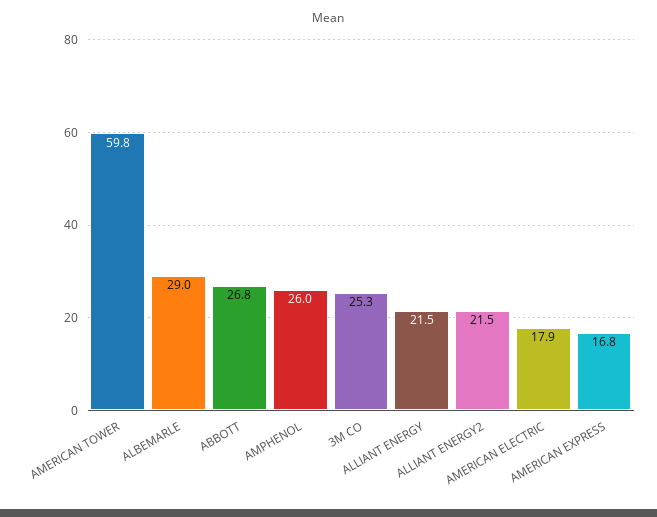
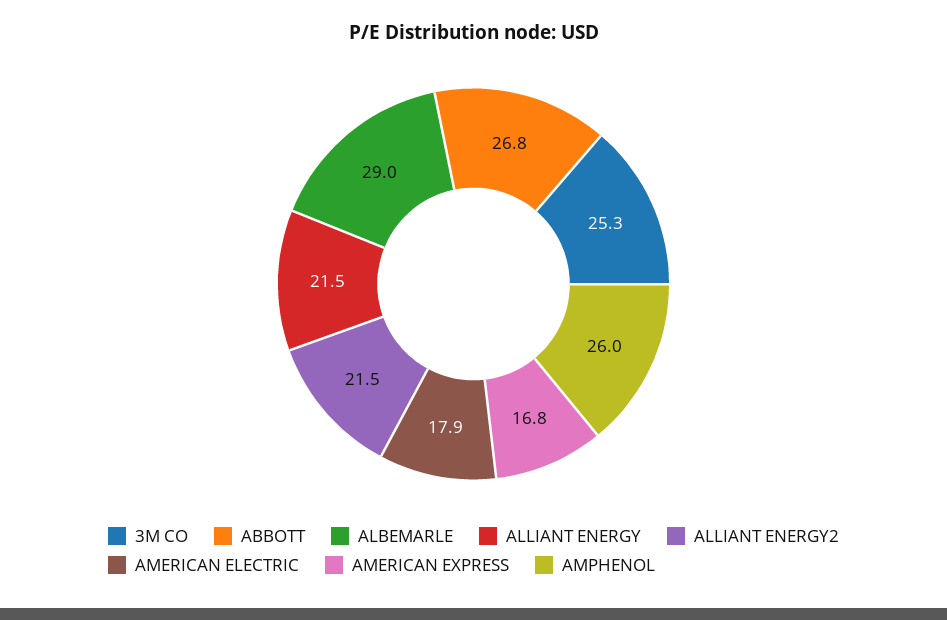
  {
-   "AMERICAN TOWER": 59.8,
    "ALBEMARLE": 29,
    "ABBOTT": 26.8,
    "AMPHENOL": 26,
    "3M CO": 25.3,
    "ALLIANT ENERGY": 21.5,
    "ALLIANT ENERGY2": 21.5,
    "AMERICAN ELECTRIC": 17.9,
    "AMERICAN EXPRESS": 16.8
  }

